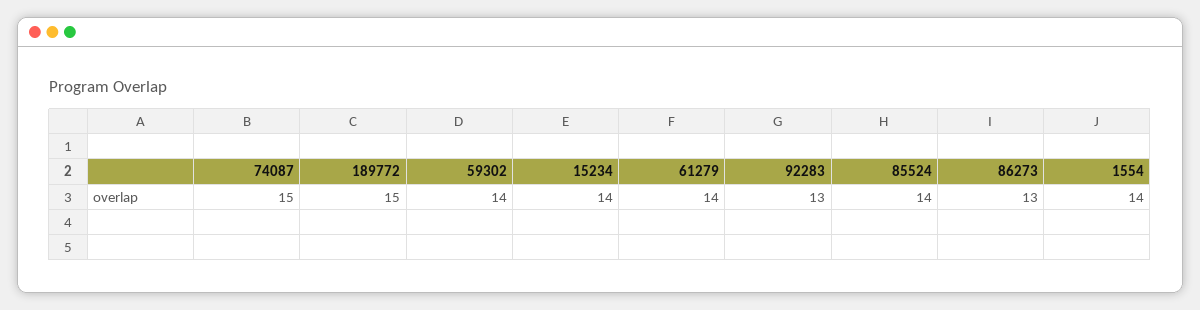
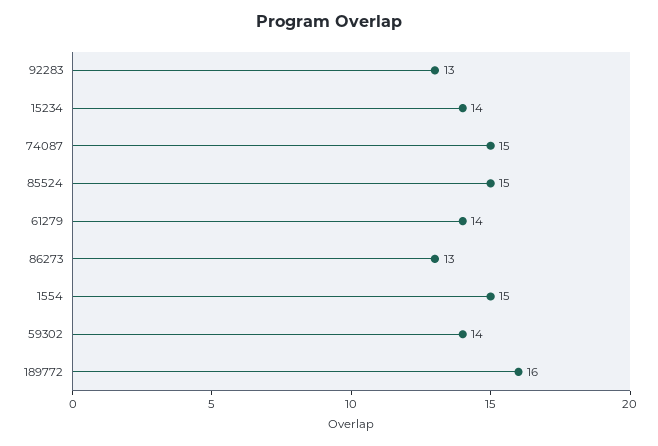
  {
    "74087": 15,
-   "189772": 15,
+   "189772": 16,
    "59302": 14,
    "15234": 14,
    "61279": 14,
    "92283": 13,
-   "85524": 14,
+   "85524": 15,
    "86273": 13,
-   "1554": 14
+   "1554": 15
  }

